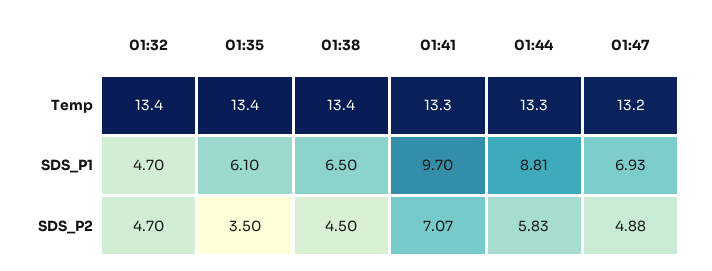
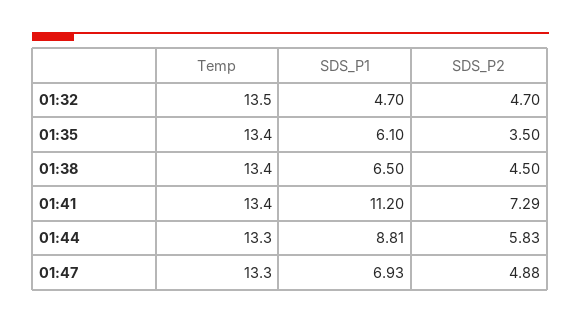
  {
    "01:32": {
-     "Temp": 13.4,
+     "Temp": 13.5,
      "SDS_P1": 4.7,
      "SDS_P2": 4.7
    },
    "01:35": {
      "Temp": 13.4,
      "SDS_P1": 6.1,
      "SDS_P2": 3.5
    },
    "01:38": {
      "Temp": 13.4,
      "SDS_P1": 6.5,
      "SDS_P2": 4.5
    },
    "01:41": {
-     "Temp": 13.3,
+     "Temp": 13.4,
-     "SDS_P1": 9.7,
+     "SDS_P1": 11.2,
-     "SDS_P2": 7.07
+     "SDS_P2": 7.29
    },
    "01:44": {
      "Temp": 13.3,
      "SDS_P1": 8.81,
      "SDS_P2": 5.83
    },
    "01:47": {
-     "Temp": 13.2,
+     "Temp": 13.3,
      "SDS_P1": 6.93,
      "SDS_P2": 4.88
    }
  }

